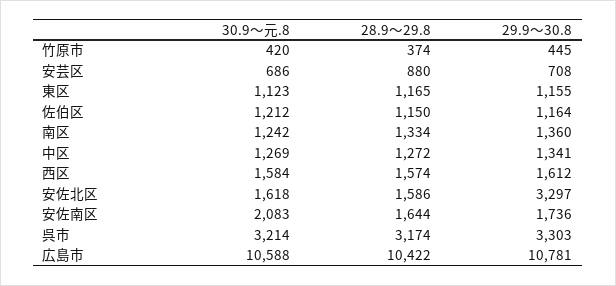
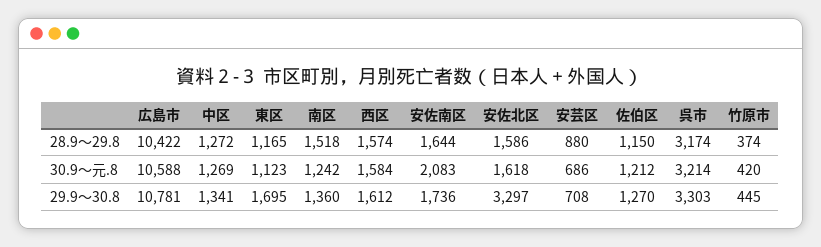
  {
    "30.9～元.8": {
      "竹原市": 420,
      "安芸区": 686,
      "東区": 1123,
      "佐伯区": 1212,
      "南区": 1242,
      "中区": 1269,
      "西区": 1584,
      "安佐北区": 1618,
      "安佐南区": 2083,
      "呉市": 3214,
      "広島市": 10588
    },
    "28.9～29.8": {
      "竹原市": 374,
      "安芸区": 880,
      "東区": 1165,
      "佐伯区": 1150,
-     "南区": 1334,
+     "南区": 1518,
      "中区": 1272,
      "西区": 1574,
      "安佐北区": 1586,
      "安佐南区": 1644,
      "呉市": 3174,
      "広島市": 10422
    },
    "29.9～30.8": {
      "竹原市": 445,
      "安芸区": 708,
-     "東区": 1155,
+     "東区": 1695,
-     "佐伯区": 1164,
+     "佐伯区": 1270,
      "南区": 1360,
      "中区": 1341,
      "西区": 1612,
      "安佐北区": 3297,
      "安佐南区": 1736,
      "呉市": 3303,
      "広島市": 10781
    }
  }

